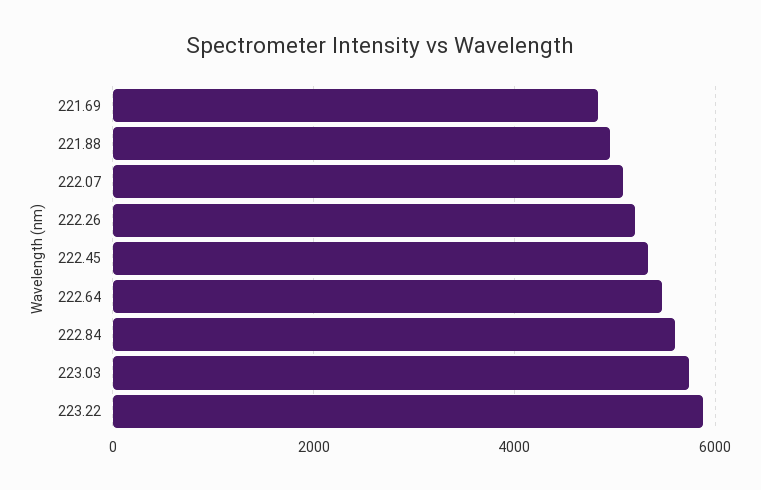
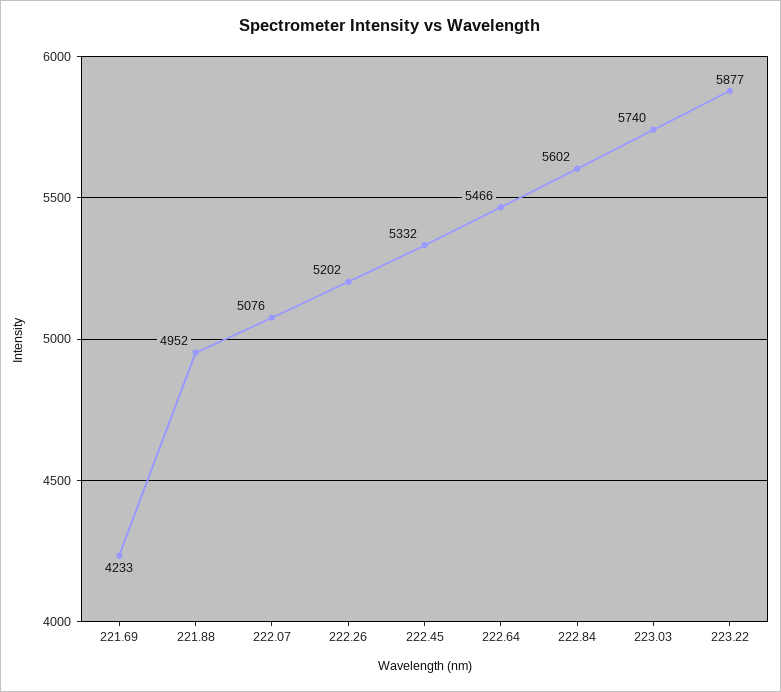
  {
-   "221.69": 4800,
+   "221.69": 4233,
    "221.88": 4952,
    "222.07": 5076,
    "222.26": 5202,
    "222.45": 5332,
    "222.64": 5466,
    "222.84": 5602,
    "223.03": 5740,
    "223.22": 5877
  }

